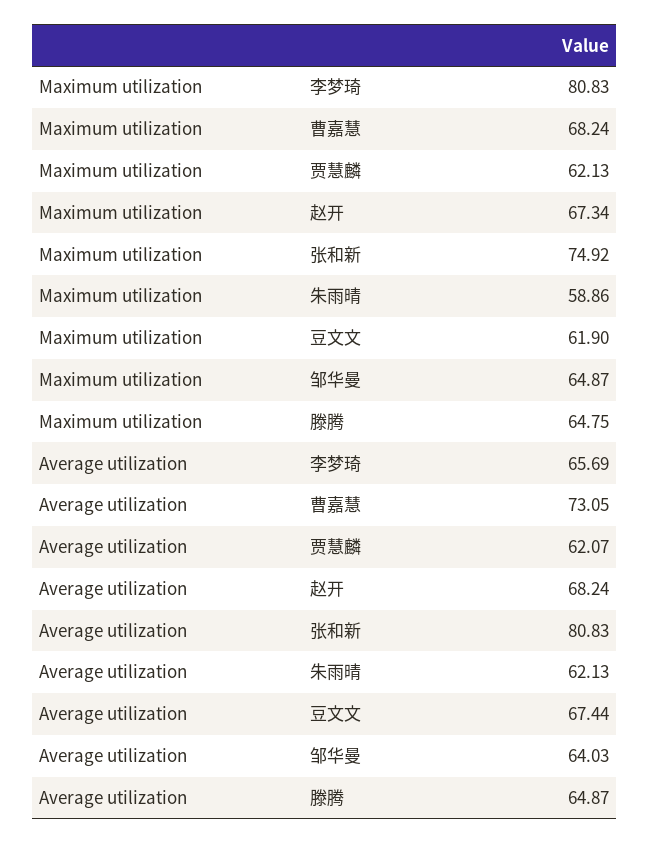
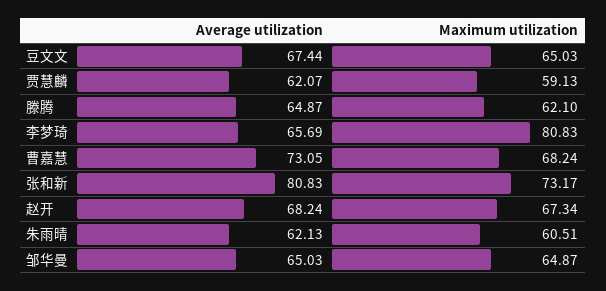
  {
    "Maximum utilization": {
      "李梦琦": 80.83,
      "曹嘉慧": 68.24,
-     "贾慧麟": 62.13,
+     "贾慧麟": 59.13,
      "赵开": 67.34,
-     "张和新": 74.92,
+     "张和新": 73.17,
-     "朱雨晴": 58.86,
+     "朱雨晴": 60.51,
-     "豆文文": 61.9,
+     "豆文文": 65.03,
      "邹华曼": 64.87,
-     "滕腾": 64.75
+     "滕腾": 62.1
    },
    "Average utilization": {
      "李梦琦": 65.69,
      "曹嘉慧": 73.05,
      "贾慧麟": 62.07,
      "赵开": 68.24,
      "张和新": 80.83,
      "朱雨晴": 62.13,
      "豆文文": 67.44,
-     "邹华曼": 64.03,
+     "邹华曼": 65.03,
      "滕腾": 64.87
    }
  }

